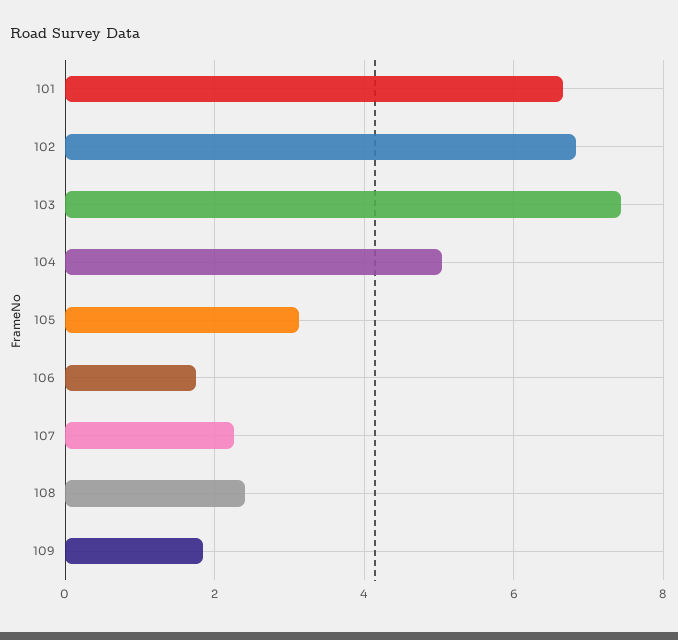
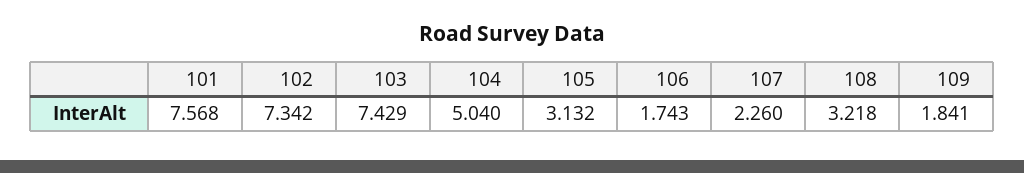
  {
-   "101": 6.6,
+   "101": 7.568,
-   "102": 6.8,
+   "102": 7.342,
    "103": 7.429,
    "104": 5.04,
    "105": 3.132,
    "106": 1.743,
    "107": 2.26,
-   "108": 2.4,
+   "108": 3.218,
    "109": 1.841
  }

